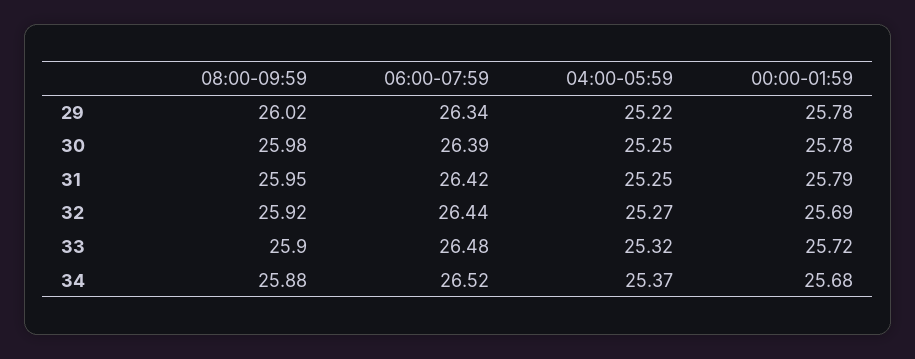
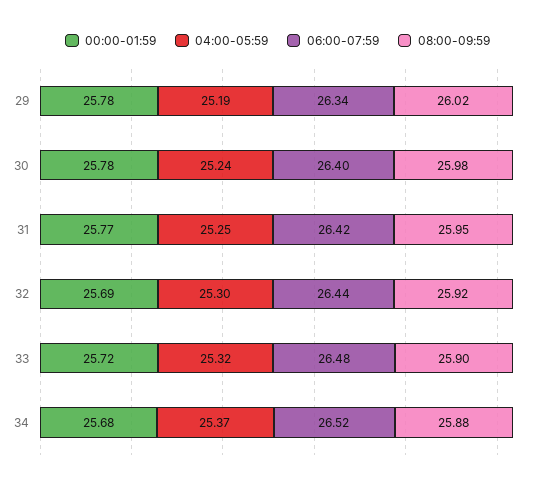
  {
    "08:00-09:59": {
      "29": 26.02,
      "30": 25.98,
      "31": 25.95,
      "32": 25.92,
      "33": 25.9,
      "34": 25.88
    },
    "06:00-07:59": {
      "29": 26.34,
-     "30": 26.39,
+     "30": 26.4,
      "31": 26.42,
      "32": 26.44,
      "33": 26.48,
      "34": 26.52
    },
    "04:00-05:59": {
-     "29": 25.22,
+     "29": 25.19,
-     "30": 25.25,
+     "30": 25.24,
      "31": 25.25,
-     "32": 25.27,
+     "32": 25.3,
      "33": 25.32,
      "34": 25.37
    },
    "00:00-01:59": {
      "29": 25.78,
      "30": 25.78,
-     "31": 25.79,
+     "31": 25.77,
      "32": 25.69,
      "33": 25.72,
      "34": 25.68
    }
  }

